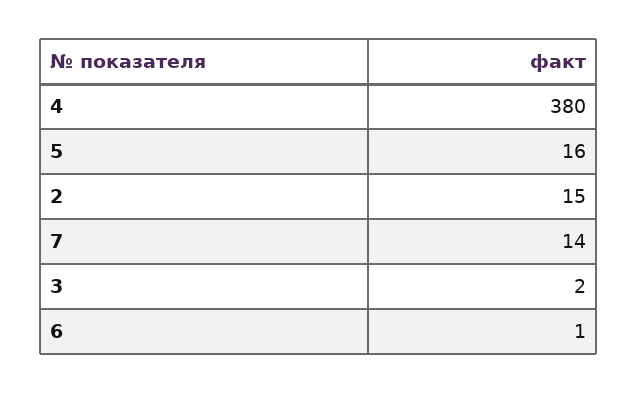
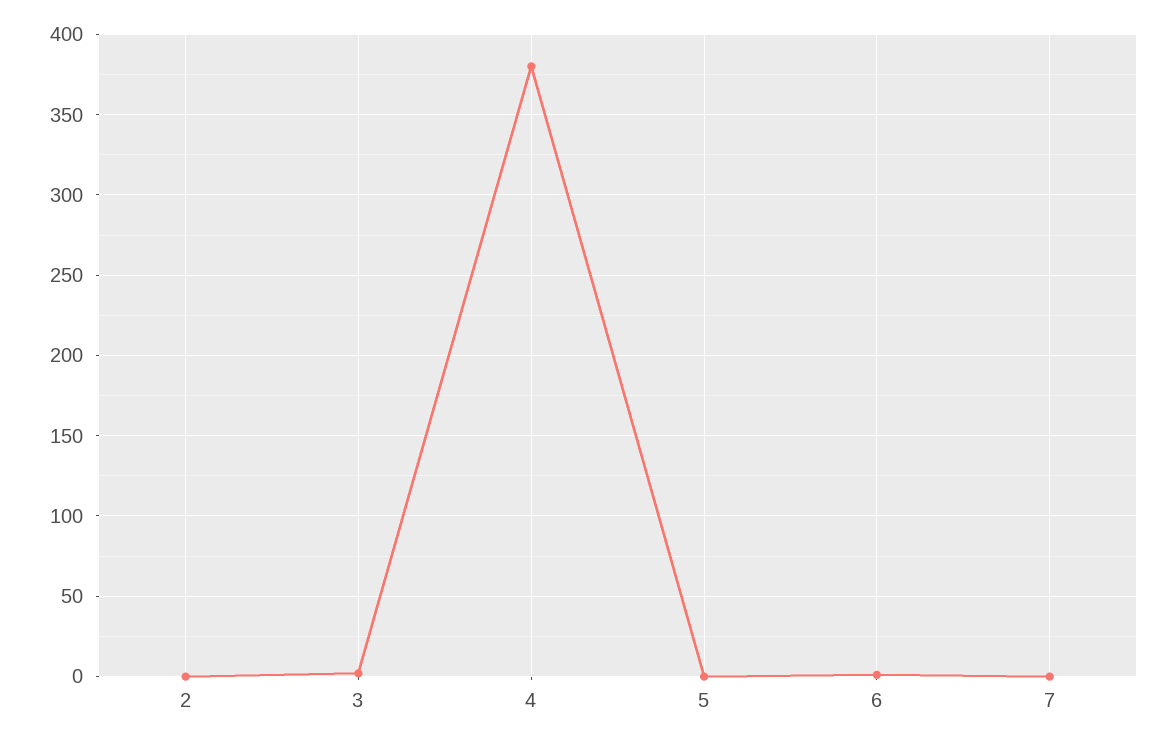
  {
    "4": 380,
-   "5": 16,
+   "5": 0,
-   "2": 15,
+   "2": 0,
-   "7": 14,
+   "7": 0,
    "3": 2,
    "6": 1
  }

